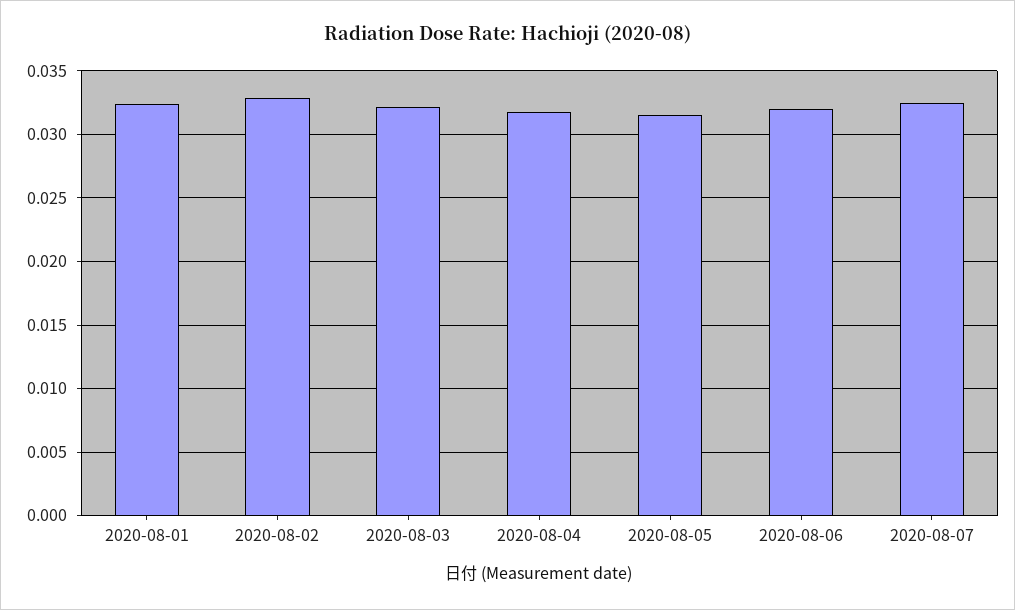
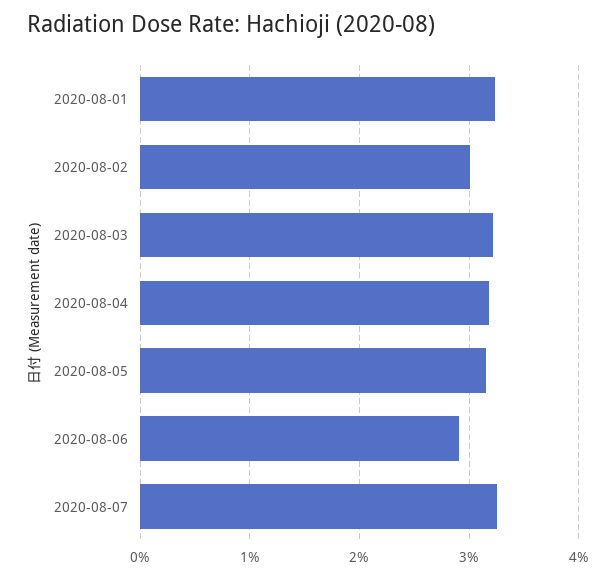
  {
    "2020-08-01": 0.0325,
-   "2020-08-02": 0.033,
+   "2020-08-02": 0.03,
    "2020-08-03": 0.032,
    "2020-08-04": 0.032,
    "2020-08-05": 0.0315,
-   "2020-08-06": 0.032,
+   "2020-08-06": 0.029,
    "2020-08-07": 0.0325
  }

